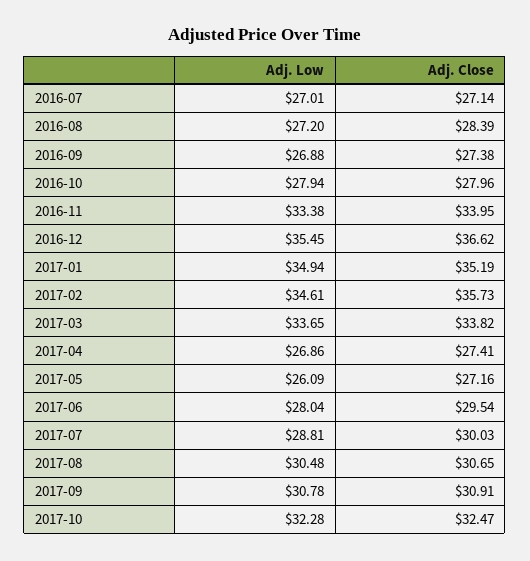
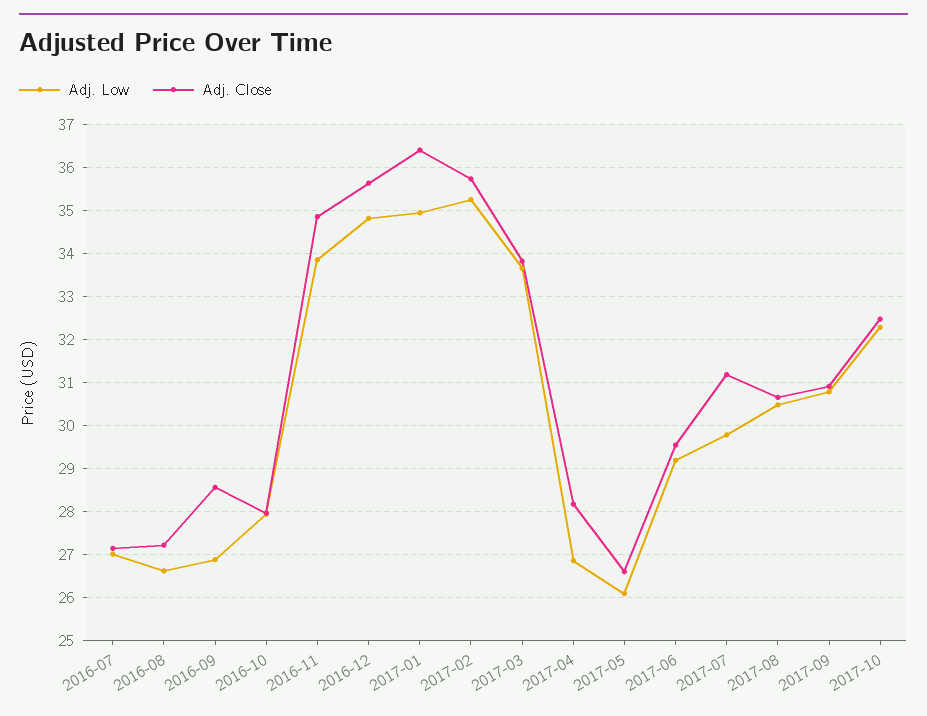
  {
    "Adj. Low": {
      "2016-07": 27.01,
-     "2016-08": 27.2,
+     "2016-08": 26.6,
      "2016-09": 26.88,
      "2016-10": 27.94,
-     "2016-11": 33.38,
+     "2016-11": 33.8,
-     "2016-12": 35.45,
+     "2016-12": 34.8,
      "2017-01": 34.94,
-     "2017-02": 34.61,
+     "2017-02": 35.2,
      "2017-03": 33.65,
      "2017-04": 26.86,
      "2017-05": 26.09,
-     "2017-06": 28.04,
+     "2017-06": 29.2,
-     "2017-07": 28.81,
+     "2017-07": 29.8,
      "2017-08": 30.48,
      "2017-09": 30.78,
      "2017-10": 32.28
    },
    "Adj. Close": {
      "2016-07": 27.14,
-     "2016-08": 28.39,
+     "2016-08": 27.2,
-     "2016-09": 27.38,
+     "2016-09": 28.6,
      "2016-10": 27.96,
-     "2016-11": 33.95,
+     "2016-11": 34.8,
-     "2016-12": 36.62,
+     "2016-12": 35.6,
-     "2017-01": 35.19,
+     "2017-01": 36.4,
      "2017-02": 35.73,
      "2017-03": 33.82,
-     "2017-04": 27.41,
+     "2017-04": 28.2,
-     "2017-05": 27.16,
+     "2017-05": 26.6,
      "2017-06": 29.54,
-     "2017-07": 30.03,
+     "2017-07": 31.2,
      "2017-08": 30.65,
      "2017-09": 30.91,
      "2017-10": 32.47
    }
  }

